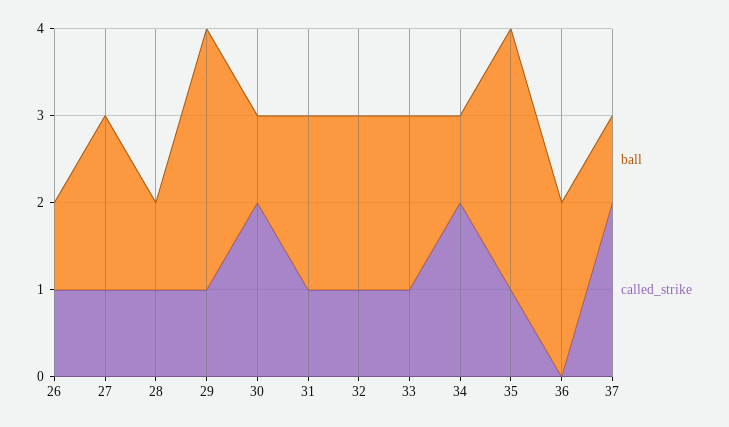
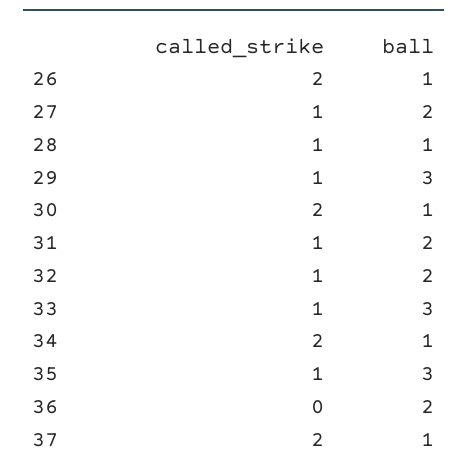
  {
    "ball": {
      "26": 1,
      "27": 2,
      "28": 1,
      "29": 3,
      "30": 1,
      "31": 2,
      "32": 2,
-     "33": 2,
+     "33": 3,
      "34": 1,
      "35": 3,
      "36": 2,
      "37": 1
    },
    "called_strike": {
-     "26": 1,
+     "26": 2,
      "27": 1,
      "28": 1,
      "29": 1,
      "30": 2,
      "31": 1,
      "32": 1,
      "33": 1,
      "34": 2,
      "35": 1,
      "36": 0,
      "37": 2
    }
  }

